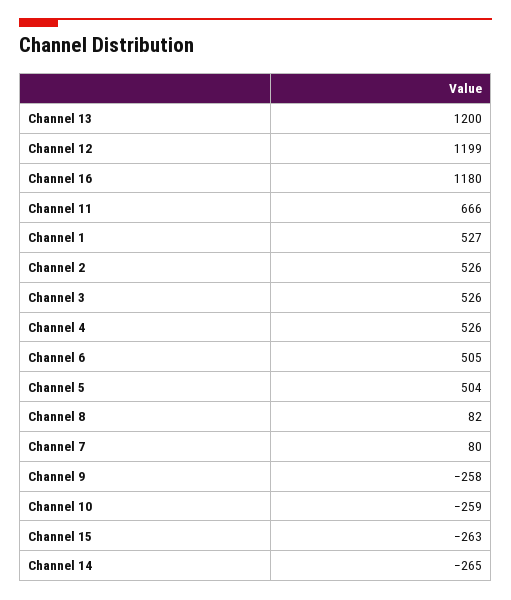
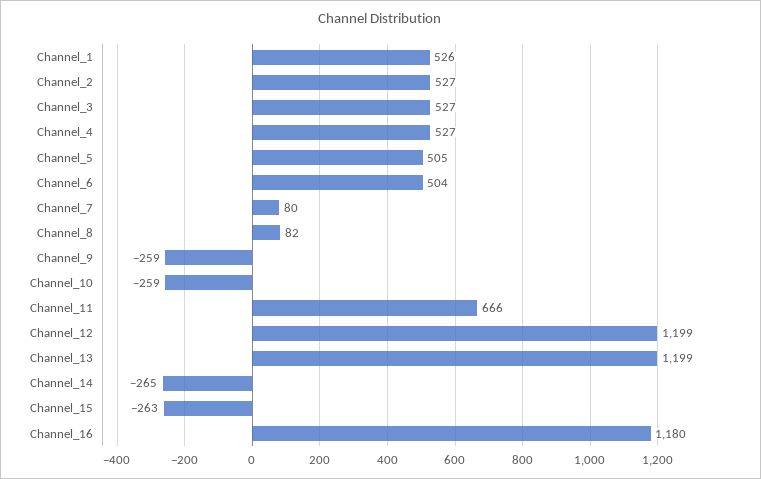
  {
-   "Channel 13": 1200,
+   "Channel 13": 1199,
    "Channel 12": 1199,
    "Channel 16": 1180,
    "Channel 11": 666,
-   "Channel 1": 527,
+   "Channel 1": 526,
-   "Channel 2": 526,
+   "Channel 2": 527,
-   "Channel 3": 526,
+   "Channel 3": 527,
-   "Channel 4": 526,
+   "Channel 4": 527,
-   "Channel 6": 505,
+   "Channel 6": 504,
-   "Channel 5": 504,
+   "Channel 5": 505,
    "Channel 8": 82,
    "Channel 7": 80,
-   "Channel 9": -258,
+   "Channel 9": -259,
    "Channel 10": -259,
    "Channel 15": -263,
    "Channel 14": -265
  }

